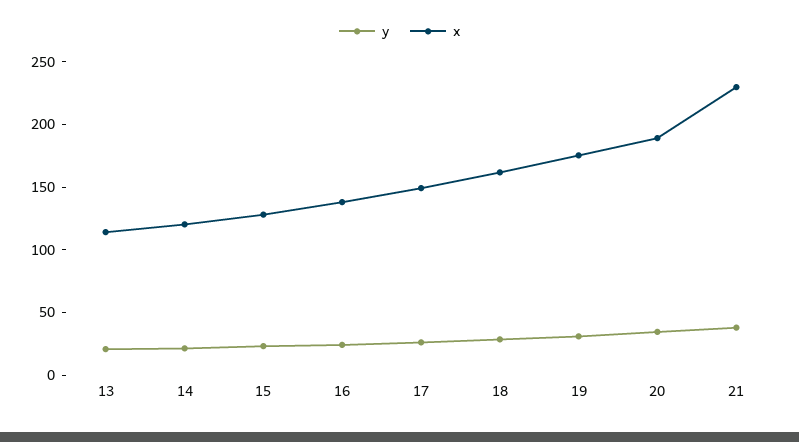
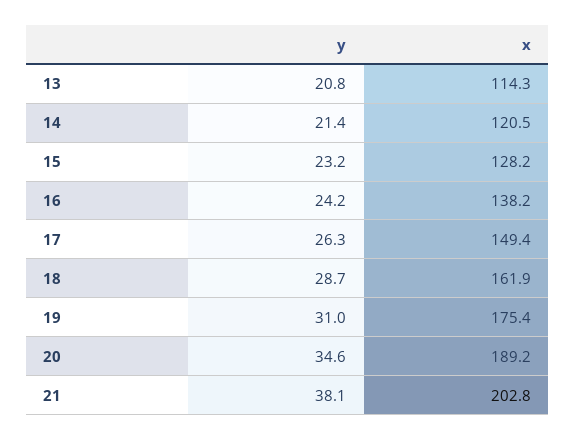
  {
    "y": {
      "13": 20.8,
      "14": 21.4,
      "15": 23.2,
      "16": 24.2,
      "17": 26.3,
      "18": 28.7,
      "19": 31,
      "20": 34.6,
      "21": 38.1
    },
    "x": {
      "13": 114.3,
      "14": 120.5,
      "15": 128.2,
      "16": 138.2,
      "17": 149.4,
      "18": 161.9,
      "19": 175.4,
      "20": 189.2,
-     "21": 230
+     "21": 202.8
    }
  }

